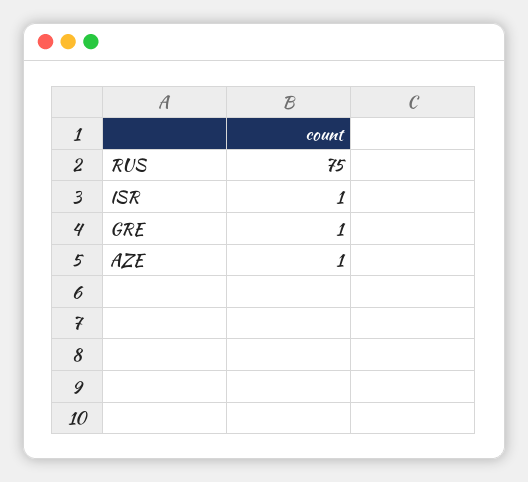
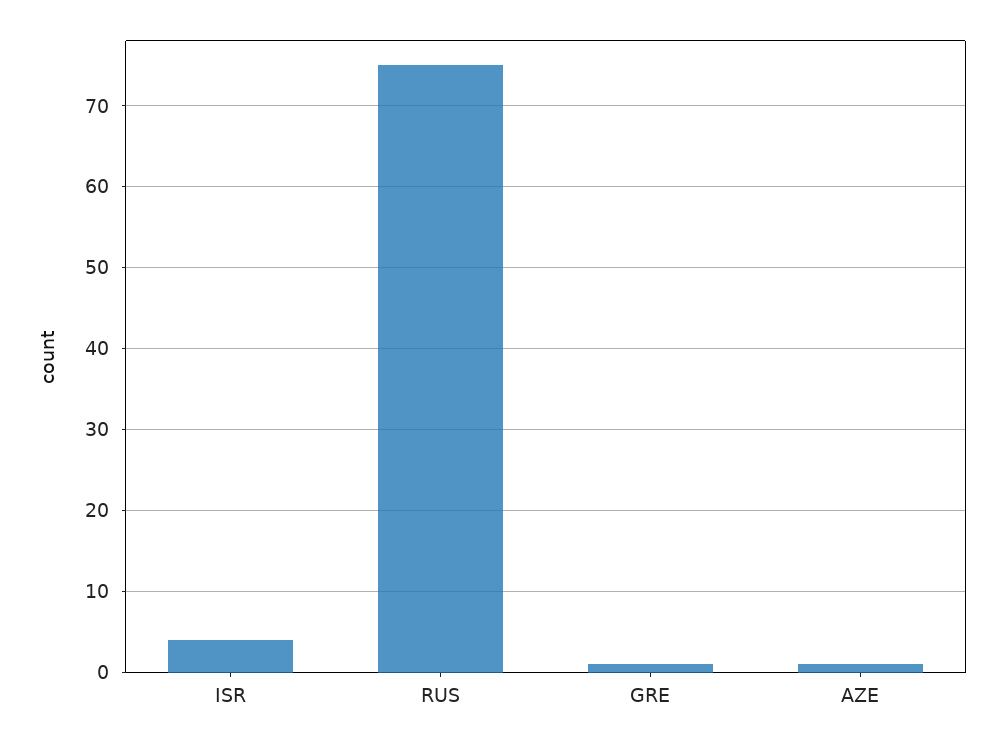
  {
    "RUS": 75,
-   "ISR": 1,
+   "ISR": 4,
    "GRE": 1,
    "AZE": 1
  }

